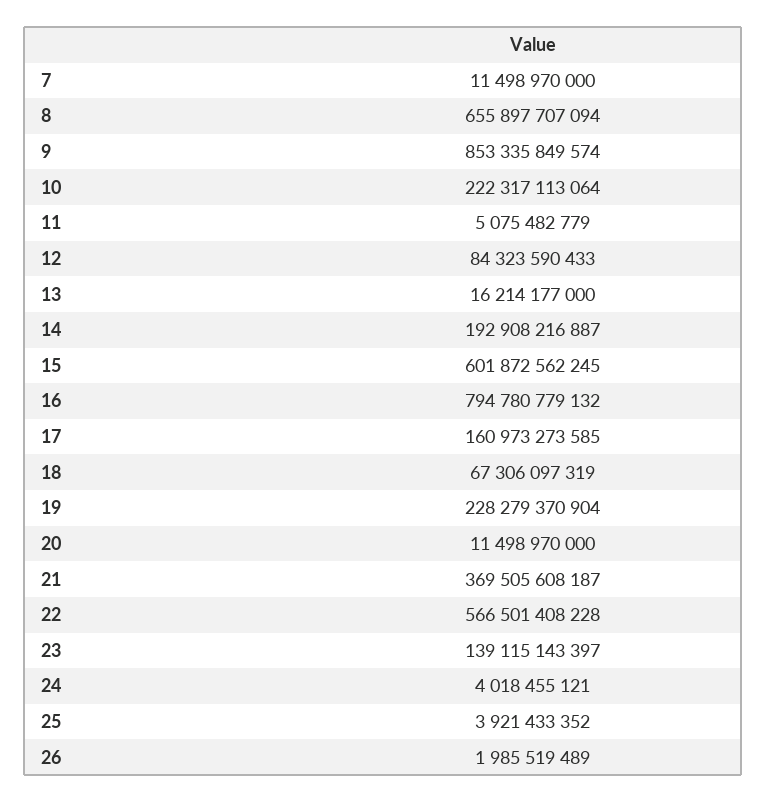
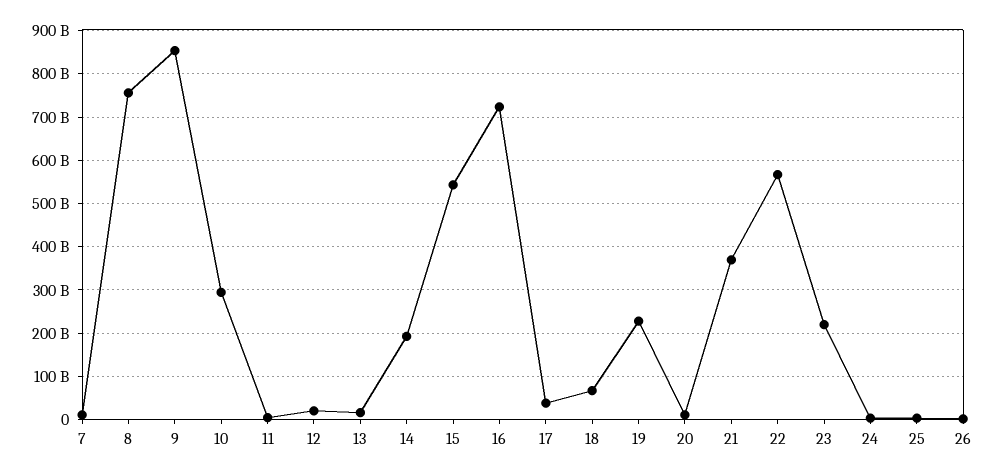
  {
    "7": 11498970000,
-   "8": 655897707094,
+   "8": 760000000000,
    "9": 853335849574,
-   "10": 222317113064,
+   "10": 300000000000,
    "11": 5075482779,
-   "12": 84323590433,
+   "12": 20000000000,
    "13": 16214177000,
    "14": 192908216887,
-   "15": 601872562245,
+   "15": 540000000000,
-   "16": 794780779132,
+   "16": 720000000000,
-   "17": 160973273585,
+   "17": 40000000000,
    "18": 67306097319,
    "19": 228279370904,
    "20": 11498970000,
    "21": 369505608187,
    "22": 566501408228,
-   "23": 139115143397,
+   "23": 220000000000,
    "24": 4018455121,
    "25": 3921433352,
    "26": 1985519489
  }

